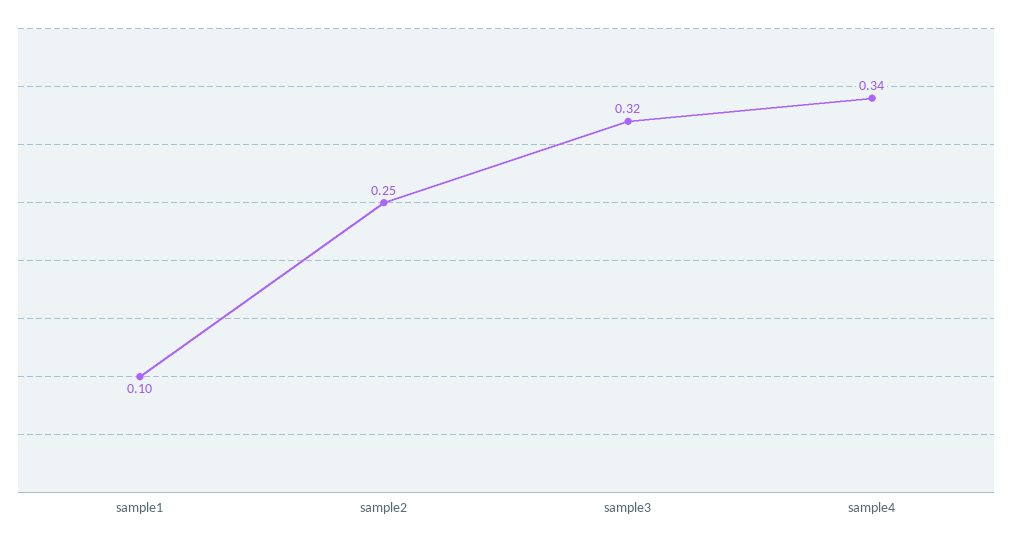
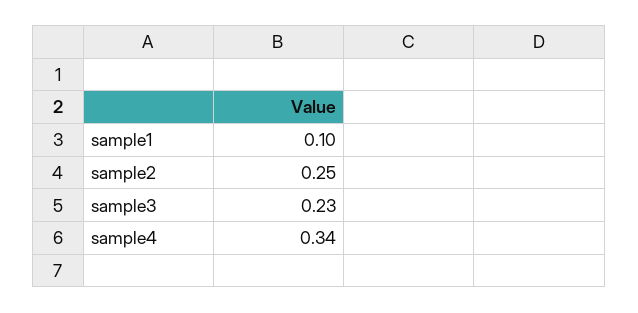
  {
    "sample1": 0.1,
    "sample2": 0.25,
-   "sample3": 0.32,
+   "sample3": 0.23,
    "sample4": 0.34
  }

